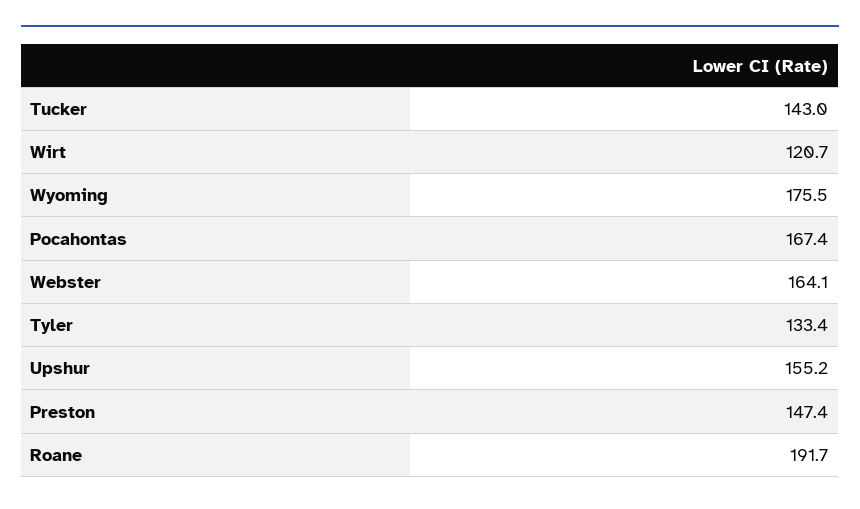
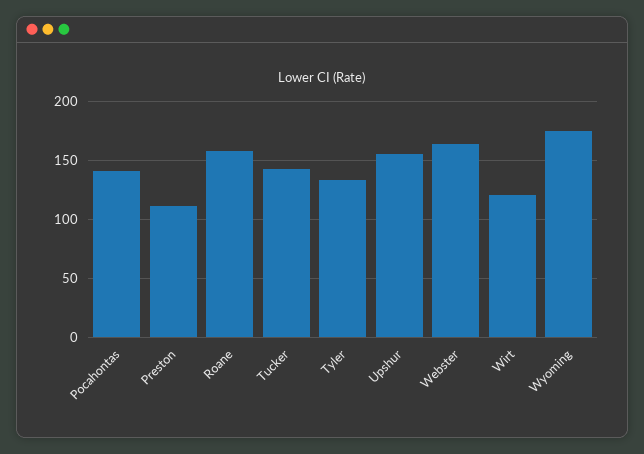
  {
    "Tucker": 143,
    "Wirt": 120.7,
    "Wyoming": 175.5,
-   "Pocahontas": 167.4,
+   "Pocahontas": 140,
    "Webster": 164.1,
    "Tyler": 133.4,
    "Upshur": 155.2,
-   "Preston": 147.4,
+   "Preston": 110,
-   "Roane": 191.7
+   "Roane": 160
  }

